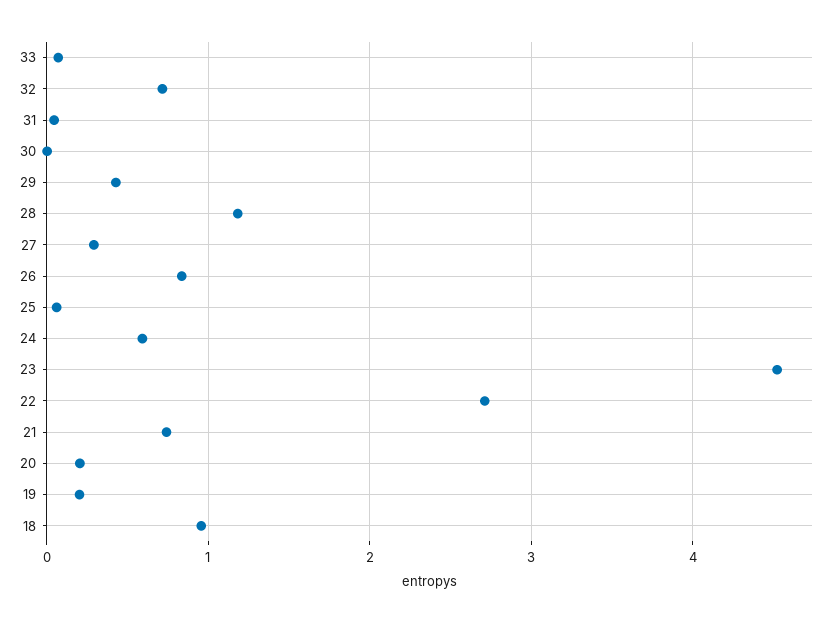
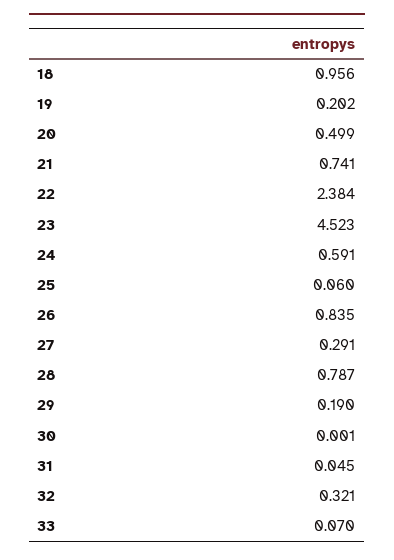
  {
    "33": 0.07,
-   "32": 0.7,
+   "32": 0.321,
    "31": 0.045,
    "30": 0.001,
-   "29": 0.4,
+   "29": 0.19,
-   "28": 1.2,
+   "28": 0.787,
    "27": 0.291,
    "26": 0.835,
    "25": 0.06,
    "24": 0.591,
    "23": 4.523,
-   "22": 2.7,
+   "22": 2.384,
    "21": 0.741,
-   "20": 0.2,
+   "20": 0.499,
    "19": 0.202,
    "18": 0.956
  }

